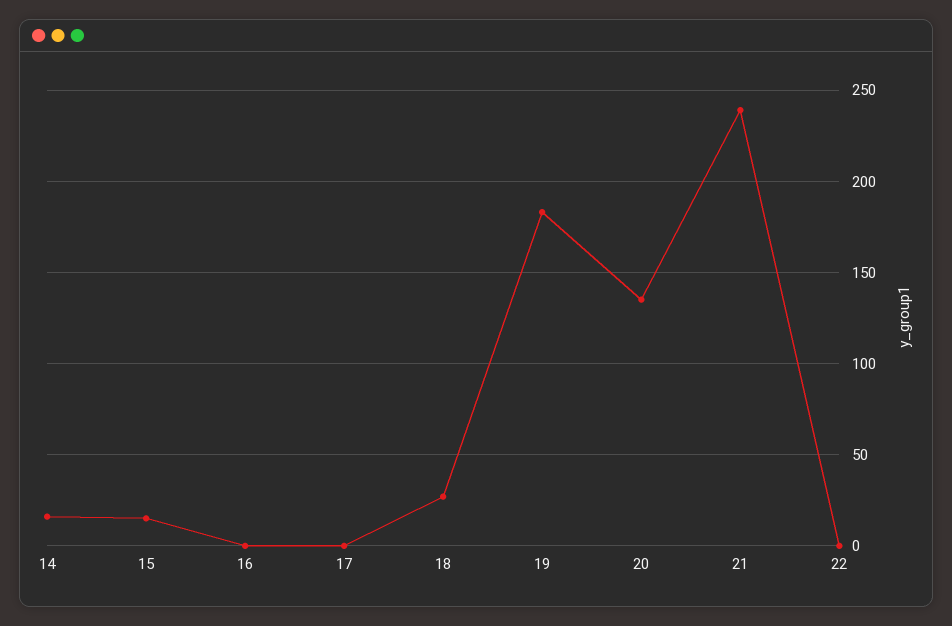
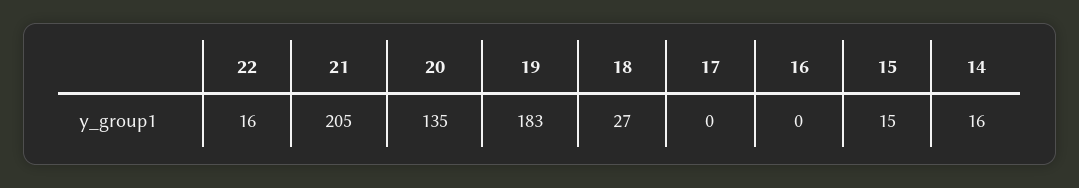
  {
    "14": 16,
    "15": 15,
    "16": 0,
    "17": 0,
    "18": 27,
    "19": 183,
    "20": 135,
-   "21": 240,
+   "21": 205,
-   "22": 0
+   "22": 16
  }

